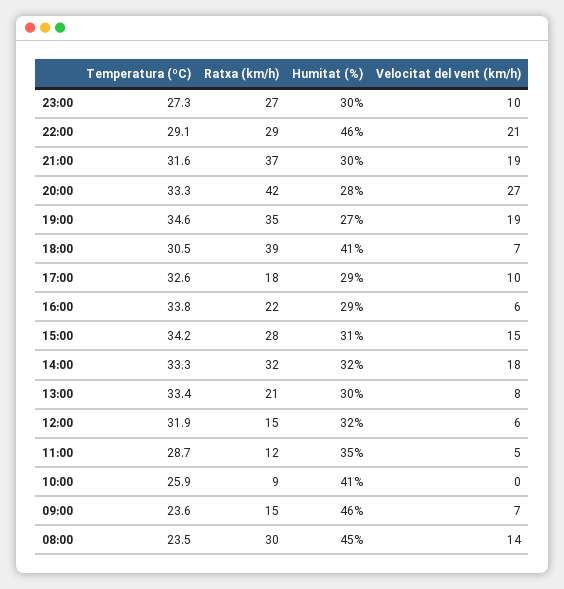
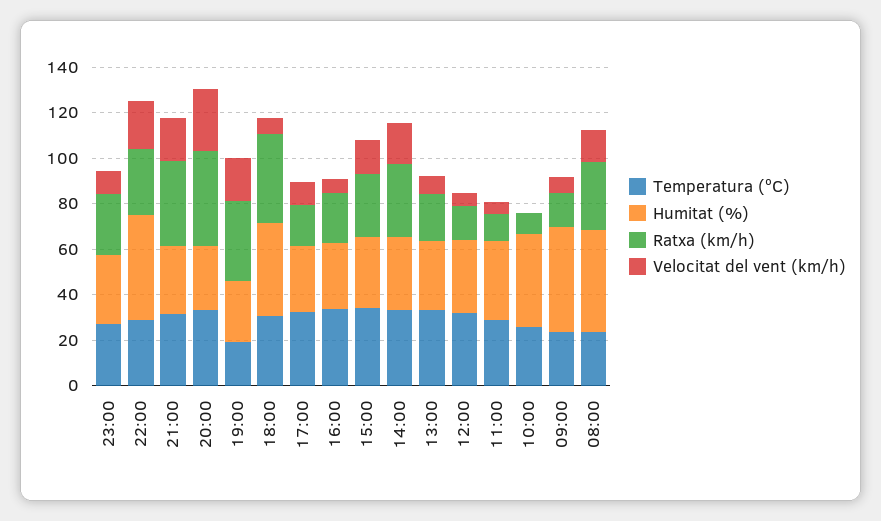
  {
    "Temperatura (ºC)": {
      "23:00": 27.3,
      "22:00": 29.1,
      "21:00": 31.6,
      "20:00": 33.3,
-     "19:00": 34.6,
+     "19:00": 20,
      "18:00": 30.5,
      "17:00": 32.6,
      "16:00": 33.8,
      "15:00": 34.2,
      "14:00": 33.3,
      "13:00": 33.4,
      "12:00": 31.9,
      "11:00": 28.7,
      "10:00": 25.9,
      "09:00": 23.6,
      "08:00": 23.5
    },
    "Ratxa (km/h)": {
      "23:00": 27,
      "22:00": 29,
      "21:00": 37,
      "20:00": 42,
      "19:00": 35,
      "18:00": 39,
      "17:00": 18,
      "16:00": 22,
      "15:00": 28,
      "14:00": 32,
      "13:00": 21,
      "12:00": 15,
      "11:00": 12,
      "10:00": 9,
      "09:00": 15,
      "08:00": 30
    },
    "Humitat (%)": {
      "23:00": 30,
      "22:00": 46,
      "21:00": 30,
      "20:00": 28,
      "19:00": 27,
      "18:00": 41,
      "17:00": 29,
      "16:00": 29,
      "15:00": 31,
      "14:00": 32,
      "13:00": 30,
      "12:00": 32,
      "11:00": 35,
      "10:00": 41,
      "09:00": 46,
      "08:00": 45
    },
    "Velocitat del vent (km/h)": {
      "23:00": 10,
      "22:00": 21,
      "21:00": 19,
      "20:00": 27,
      "19:00": 19,
      "18:00": 7,
      "17:00": 10,
      "16:00": 6,
      "15:00": 15,
      "14:00": 18,
      "13:00": 8,
      "12:00": 6,
      "11:00": 5,
      "10:00": 0,
      "09:00": 7,
      "08:00": 14
    }
  }

